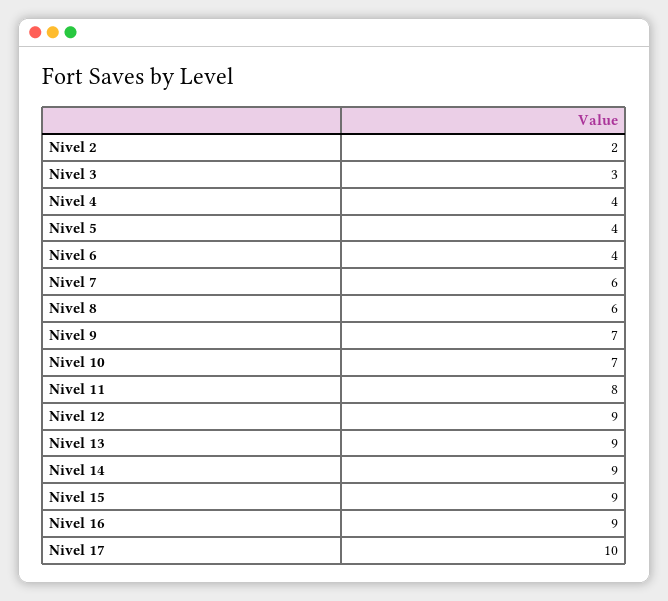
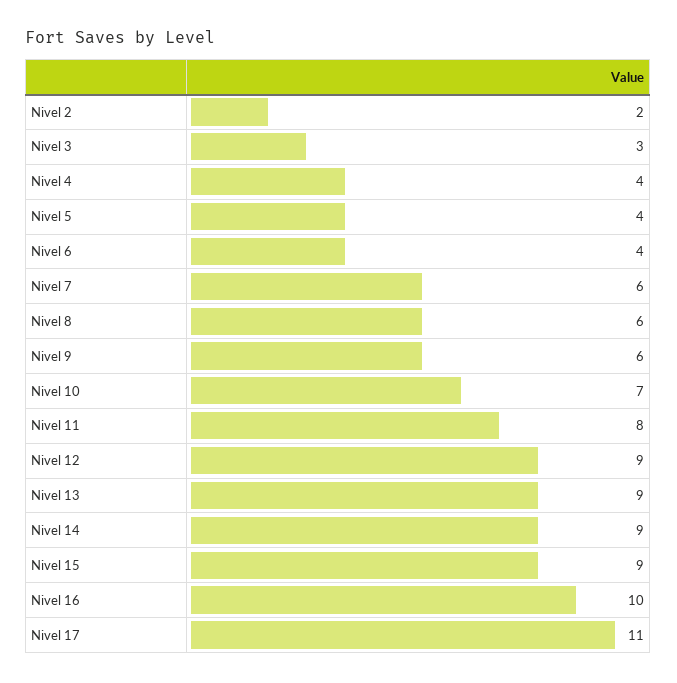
  {
    "Nivel 2": 2,
    "Nivel 3": 3,
    "Nivel 4": 4,
    "Nivel 5": 4,
    "Nivel 6": 4,
    "Nivel 7": 6,
    "Nivel 8": 6,
-   "Nivel 9": 7,
+   "Nivel 9": 6,
    "Nivel 10": 7,
    "Nivel 11": 8,
    "Nivel 12": 9,
    "Nivel 13": 9,
    "Nivel 14": 9,
    "Nivel 15": 9,
-   "Nivel 16": 9,
+   "Nivel 16": 10,
-   "Nivel 17": 10
+   "Nivel 17": 11
  }

